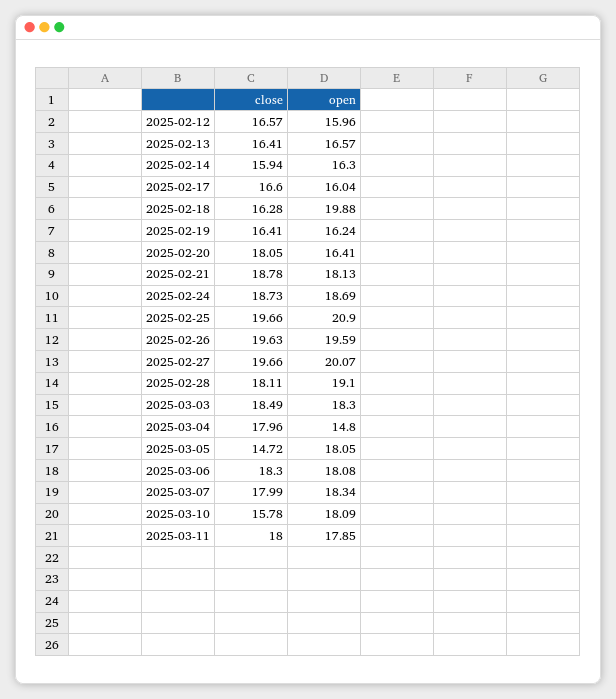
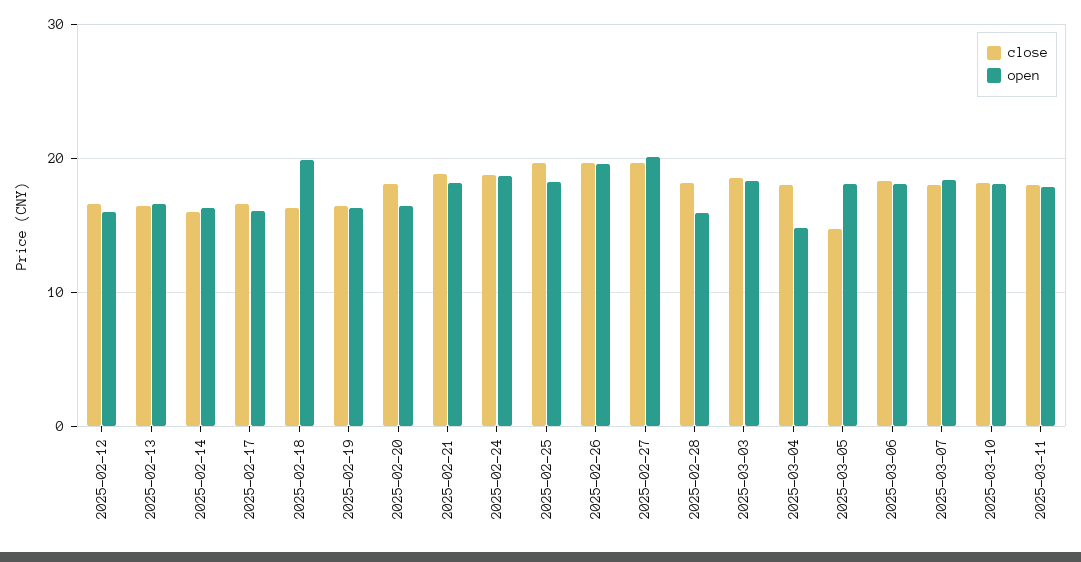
  {
    "close": {
      "2025-02-12": 16.57,
      "2025-02-13": 16.41,
      "2025-02-14": 15.94,
      "2025-02-17": 16.6,
      "2025-02-18": 16.28,
      "2025-02-19": 16.41,
      "2025-02-20": 18.05,
      "2025-02-21": 18.78,
      "2025-02-24": 18.73,
      "2025-02-25": 19.66,
      "2025-02-26": 19.63,
      "2025-02-27": 19.66,
      "2025-02-28": 18.11,
      "2025-03-03": 18.49,
      "2025-03-04": 17.96,
      "2025-03-05": 14.72,
      "2025-03-06": 18.3,
      "2025-03-07": 17.99,
-     "2025-03-10": 15.78,
+     "2025-03-10": 18,
      "2025-03-11": 18
    },
    "open": {
      "2025-02-12": 15.96,
      "2025-02-13": 16.57,
      "2025-02-14": 16.3,
      "2025-02-17": 16.04,
      "2025-02-18": 19.88,
      "2025-02-19": 16.24,
      "2025-02-20": 16.41,
      "2025-02-21": 18.13,
      "2025-02-24": 18.69,
-     "2025-02-25": 20.9,
+     "2025-02-25": 18,
      "2025-02-26": 19.59,
      "2025-02-27": 20.07,
-     "2025-02-28": 19.1,
+     "2025-02-28": 16,
      "2025-03-03": 18.3,
      "2025-03-04": 14.8,
      "2025-03-05": 18.05,
      "2025-03-06": 18.08,
      "2025-03-07": 18.34,
      "2025-03-10": 18.09,
      "2025-03-11": 17.85
    }
  }

